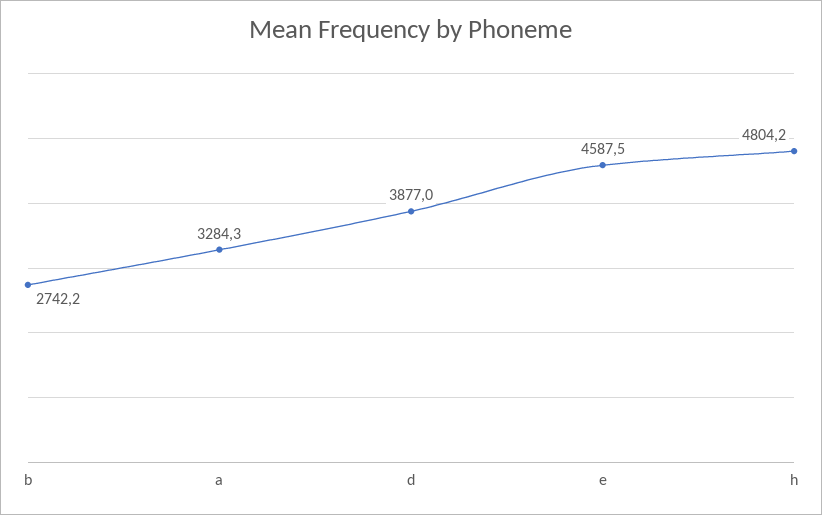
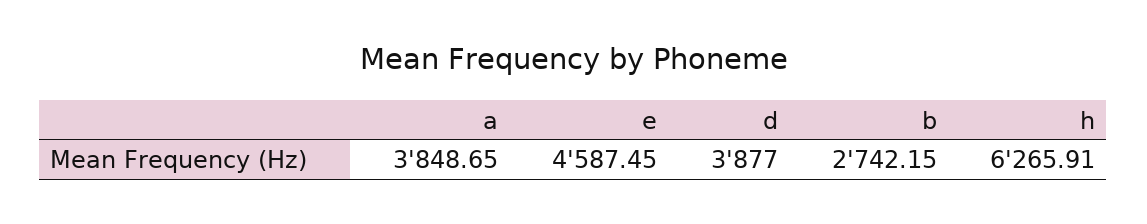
  {
    "b": 2742.15,
-   "a": 3284.3,
+   "a": 3848.65,
    "d": 3877,
    "e": 4587.45,
-   "h": 4804.2
+   "h": 6265.91
  }

